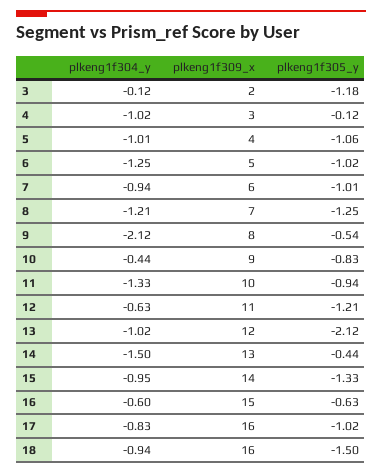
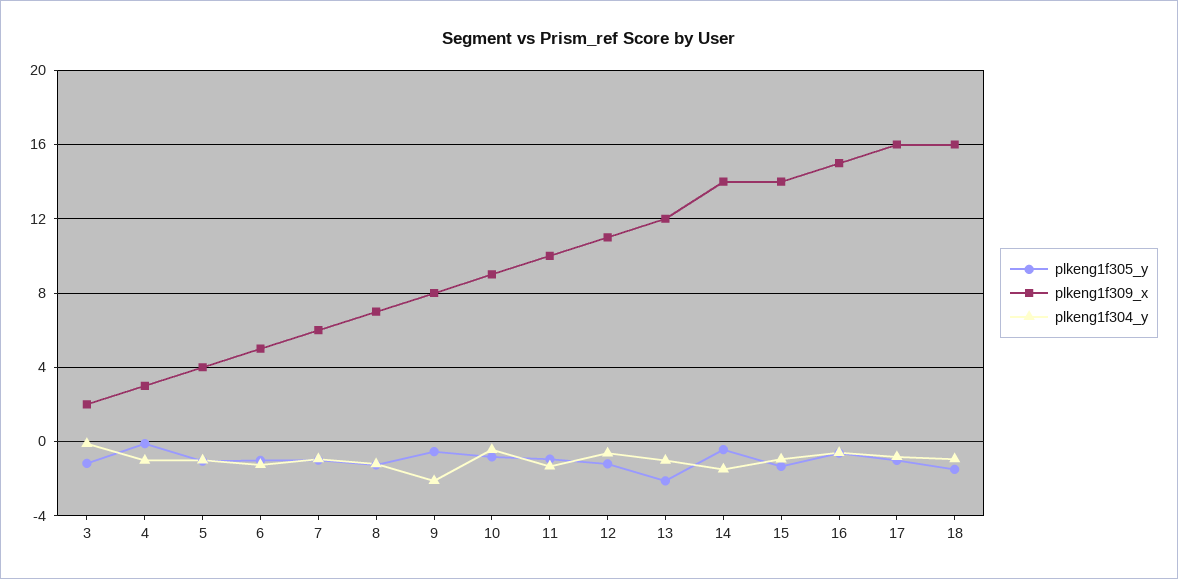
  {
    "plkeng1f304_y": {
      "3": -0.12,
      "4": -1.02,
      "5": -1.01,
      "6": -1.25,
      "7": -0.94,
      "8": -1.21,
      "9": -2.12,
      "10": -0.44,
      "11": -1.33,
      "12": -0.63,
      "13": -1.02,
      "14": -1.5,
      "15": -0.95,
      "16": -0.6,
      "17": -0.83,
      "18": -0.94
    },
    "plkeng1f309_x": {
      "3": 2,
      "4": 3,
      "5": 4,
      "6": 5,
      "7": 6,
      "8": 7,
      "9": 8,
      "10": 9,
      "11": 10,
      "12": 11,
      "13": 12,
-     "14": 13,
+     "14": 14,
      "15": 14,
      "16": 15,
      "17": 16,
      "18": 16
    },
    "plkeng1f305_y": {
      "3": -1.18,
      "4": -0.12,
      "5": -1.06,
      "6": -1.02,
      "7": -1.01,
      "8": -1.25,
      "9": -0.54,
      "10": -0.83,
      "11": -0.94,
      "12": -1.21,
      "13": -2.12,
      "14": -0.44,
      "15": -1.33,
      "16": -0.63,
      "17": -1.02,
      "18": -1.5
    }
  }

